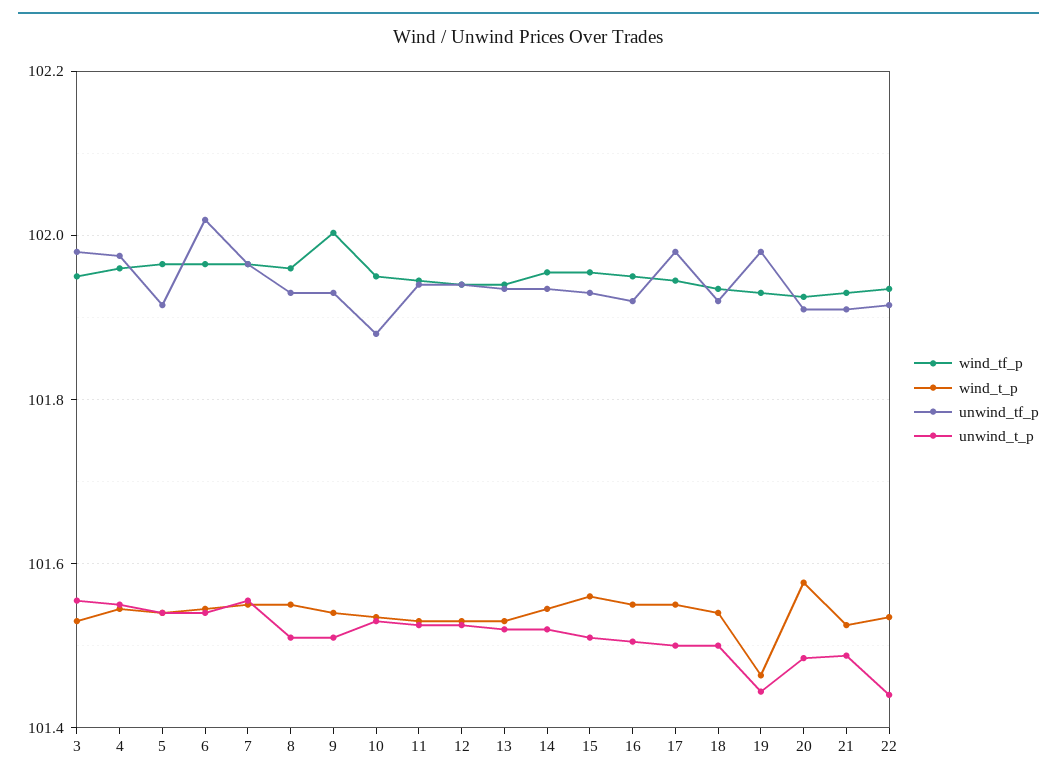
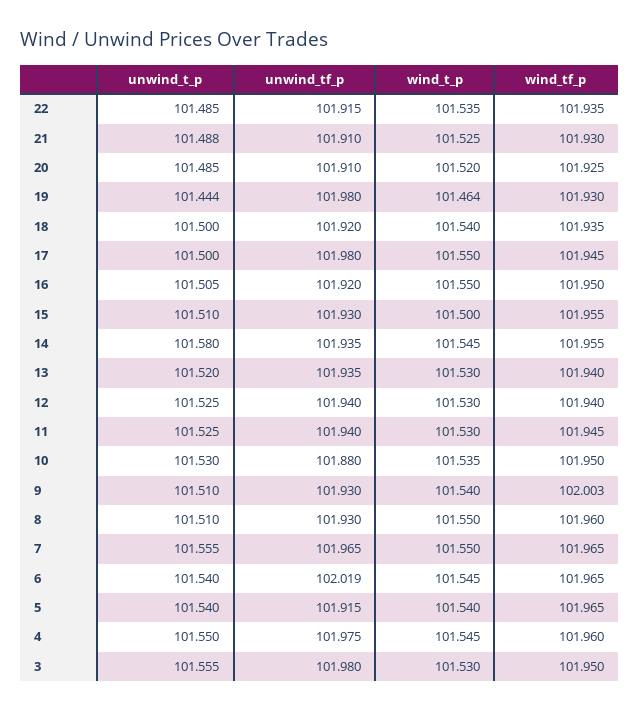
  {
    "wind_tf_p": {
      "3": 101.95,
      "4": 101.96,
      "5": 101.965,
      "6": 101.965,
      "7": 101.965,
      "8": 101.96,
      "9": 102.003,
      "10": 101.95,
      "11": 101.945,
      "12": 101.94,
      "13": 101.94,
      "14": 101.955,
      "15": 101.955,
      "16": 101.95,
      "17": 101.945,
      "18": 101.935,
      "19": 101.93,
      "20": 101.925,
      "21": 101.93,
      "22": 101.935
    },
    "wind_t_p": {
      "3": 101.53,
      "4": 101.545,
      "5": 101.54,
      "6": 101.545,
      "7": 101.55,
      "8": 101.55,
      "9": 101.54,
      "10": 101.535,
      "11": 101.53,
      "12": 101.53,
      "13": 101.53,
      "14": 101.545,
-     "15": 101.56,
+     "15": 101.5,
      "16": 101.55,
      "17": 101.55,
      "18": 101.54,
      "19": 101.464,
-     "20": 101.58,
+     "20": 101.52,
      "21": 101.525,
      "22": 101.535
    },
    "unwind_tf_p": {
      "3": 101.98,
      "4": 101.975,
      "5": 101.915,
      "6": 102.019,
      "7": 101.965,
      "8": 101.93,
      "9": 101.93,
      "10": 101.88,
      "11": 101.94,
      "12": 101.94,
      "13": 101.935,
      "14": 101.935,
      "15": 101.93,
      "16": 101.92,
      "17": 101.98,
      "18": 101.92,
      "19": 101.98,
      "20": 101.91,
      "21": 101.91,
      "22": 101.915
    },
    "unwind_t_p": {
      "3": 101.555,
      "4": 101.55,
      "5": 101.54,
      "6": 101.54,
      "7": 101.555,
      "8": 101.51,
      "9": 101.51,
      "10": 101.53,
      "11": 101.525,
      "12": 101.525,
      "13": 101.52,
-     "14": 101.52,
+     "14": 101.58,
      "15": 101.51,
      "16": 101.505,
      "17": 101.5,
      "18": 101.5,
      "19": 101.444,
      "20": 101.485,
      "21": 101.488,
-     "22": 101.44
+     "22": 101.485
    }
  }

